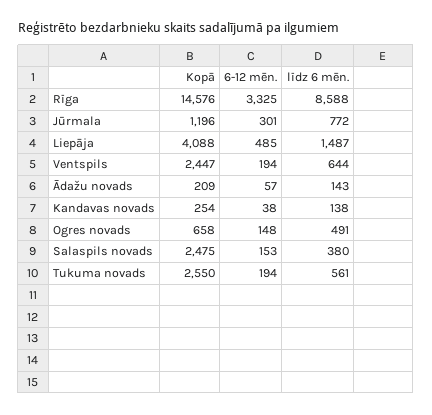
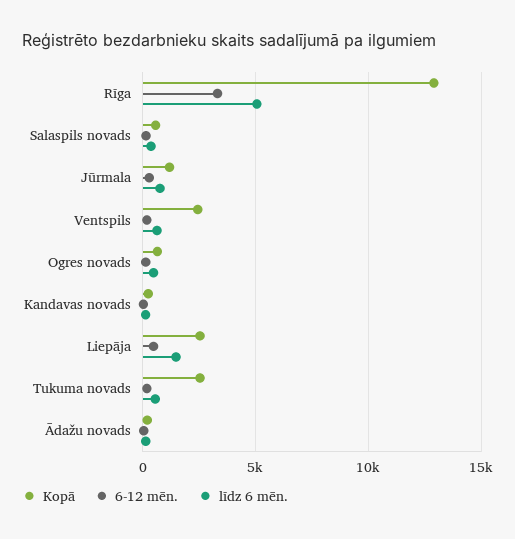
  {
    "Kopā": {
-     "Rīga": 14576,
+     "Rīga": 13000,
      "Jūrmala": 1196,
-     "Liepāja": 4088,
+     "Liepāja": 2500,
      "Ventspils": 2447,
      "Ādažu novads": 209,
      "Kandavas novads": 254,
      "Ogres novads": 658,
-     "Salaspils novads": 2475,
+     "Salaspils novads": 500,
      "Tukuma novads": 2550
    },
    "6-12 mēn.": {
      "Rīga": 3325,
      "Jūrmala": 301,
      "Liepāja": 485,
      "Ventspils": 194,
      "Ādažu novads": 57,
      "Kandavas novads": 38,
      "Ogres novads": 148,
      "Salaspils novads": 153,
      "Tukuma novads": 194
    },
    "līdz 6 mēn.": {
-     "Rīga": 8588,
+     "Rīga": 5000,
      "Jūrmala": 772,
      "Liepāja": 1487,
      "Ventspils": 644,
      "Ādažu novads": 143,
      "Kandavas novads": 138,
      "Ogres novads": 491,
      "Salaspils novads": 380,
      "Tukuma novads": 561
    }
  }

